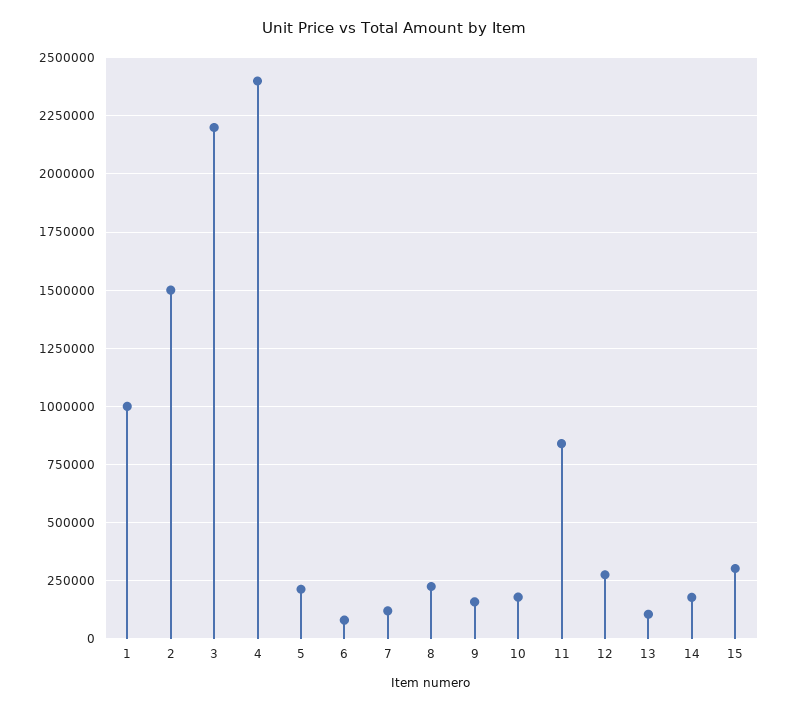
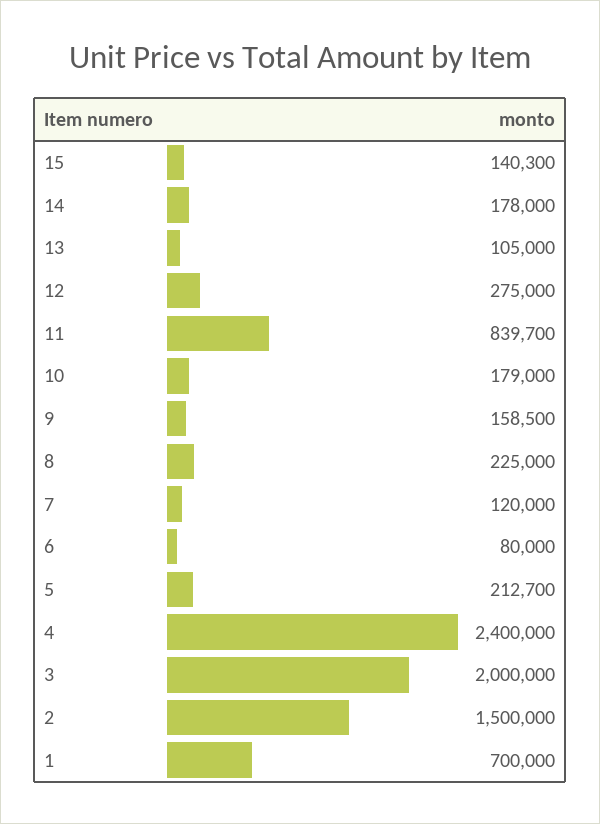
  {
-   "1": 1000000,
+   "1": 700000,
    "2": 1500000,
-   "3": 2200000,
+   "3": 2000000,
    "4": 2400000,
    "5": 212700,
    "6": 80000,
    "7": 120000,
    "8": 225000,
    "9": 158500,
    "10": 179000,
    "11": 839700,
    "12": 275000,
    "13": 105000,
    "14": 178000,
-   "15": 300000
+   "15": 140300
  }

